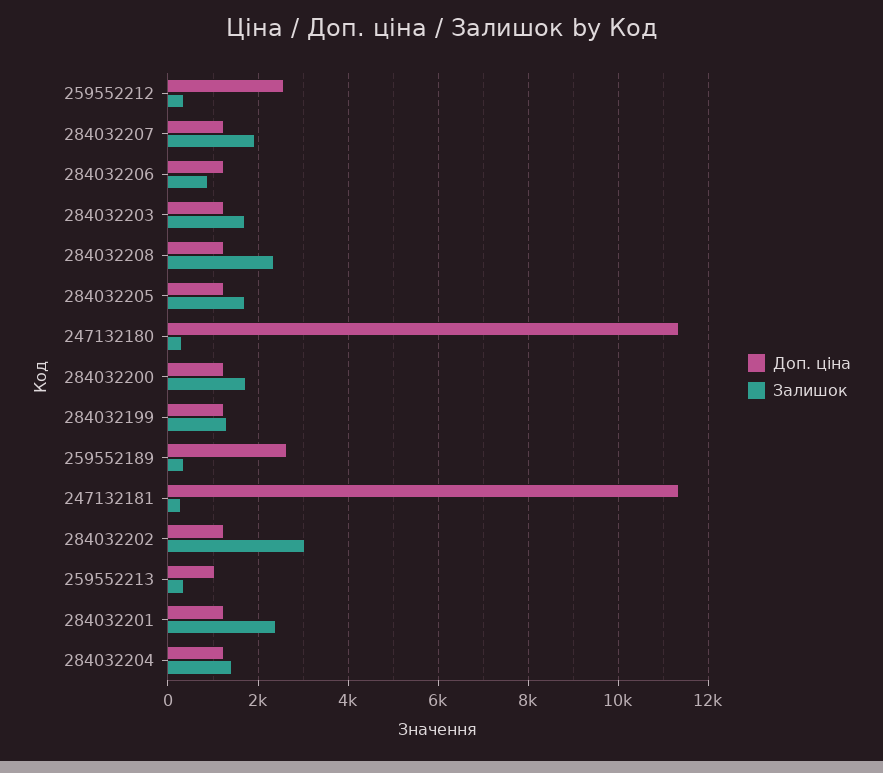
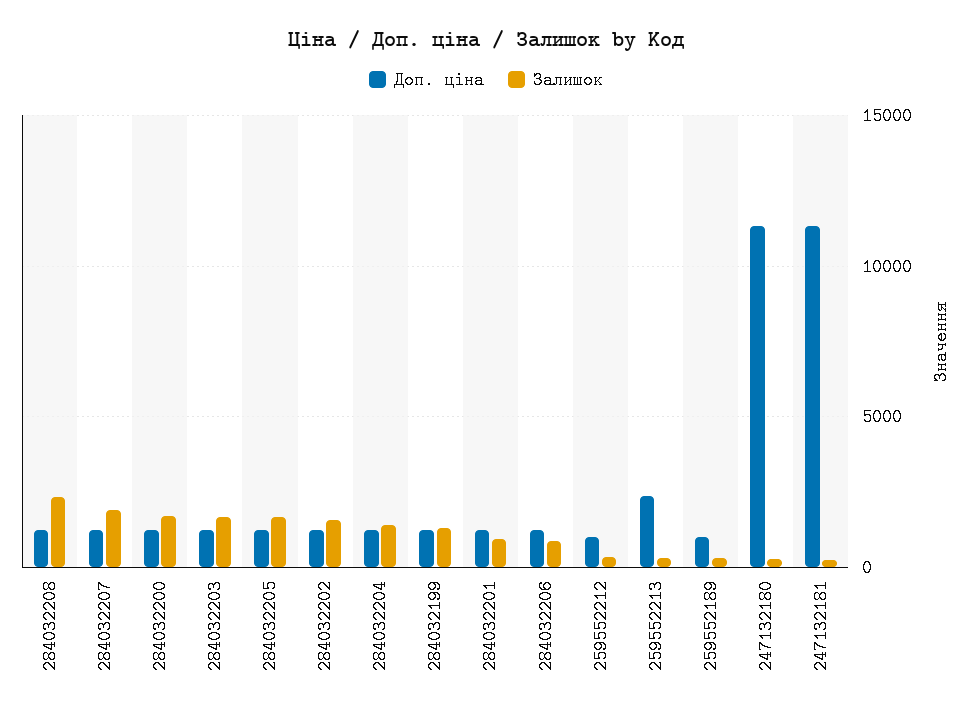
  {
    "Доп. ціна": {
-     "259552212": 2600,
+     "259552212": 1000,
      "284032207": 1200,
      "284032206": 1200,
      "284032203": 1200,
      "284032208": 1200,
      "284032205": 1200,
      "247132180": 11400,
      "284032200": 1200,
      "284032199": 1200,
-     "259552189": 2600,
+     "259552189": 1000,
      "247132181": 11400,
      "284032202": 1200,
-     "259552213": 1000,
+     "259552213": 2500,
      "284032201": 1200,
      "284032204": 1200
    },
    "Залишок": {
      "259552212": 400,
      "284032207": 2000,
      "284032206": 800,
      "284032203": 1600,
      "284032208": 2400,
      "284032205": 1600,
      "247132180": 200,
      "284032200": 1800,
      "284032199": 1200,
      "259552189": 400,
      "247132181": 200,
-     "284032202": 3000,
+     "284032202": 1500,
      "259552213": 400,
-     "284032201": 2400,
+     "284032201": 1000,
      "284032204": 1400
    }
  }

